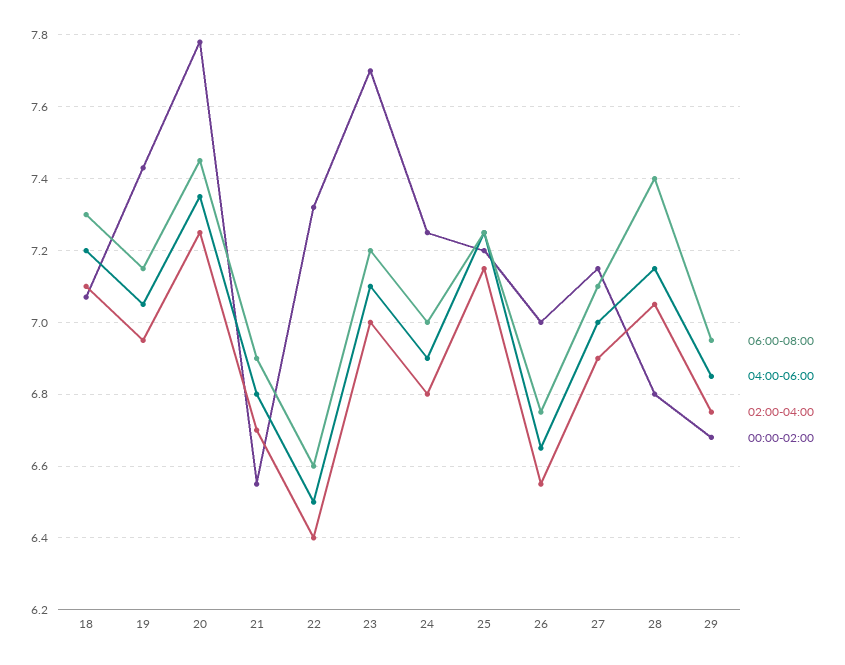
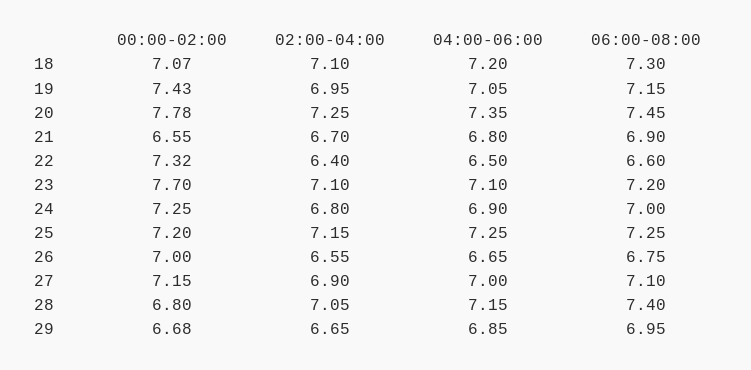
  {
    "06:00-08:00": {
      "18": 7.3,
      "19": 7.15,
      "20": 7.45,
      "21": 6.9,
      "22": 6.6,
      "23": 7.2,
      "24": 7,
      "25": 7.25,
      "26": 6.75,
      "27": 7.1,
      "28": 7.4,
      "29": 6.95
    },
    "04:00-06:00": {
      "18": 7.2,
      "19": 7.05,
      "20": 7.35,
      "21": 6.8,
      "22": 6.5,
      "23": 7.1,
      "24": 6.9,
      "25": 7.25,
      "26": 6.65,
      "27": 7,
      "28": 7.15,
      "29": 6.85
    },
    "02:00-04:00": {
      "18": 7.1,
      "19": 6.95,
      "20": 7.25,
      "21": 6.7,
      "22": 6.4,
-     "23": 7,
+     "23": 7.1,
      "24": 6.8,
      "25": 7.15,
      "26": 6.55,
      "27": 6.9,
      "28": 7.05,
-     "29": 6.75
+     "29": 6.65
    },
    "00:00-02:00": {
      "18": 7.07,
      "19": 7.43,
      "20": 7.78,
      "21": 6.55,
      "22": 7.32,
      "23": 7.7,
      "24": 7.25,
      "25": 7.2,
      "26": 7,
      "27": 7.15,
      "28": 6.8,
      "29": 6.68
    }
  }

